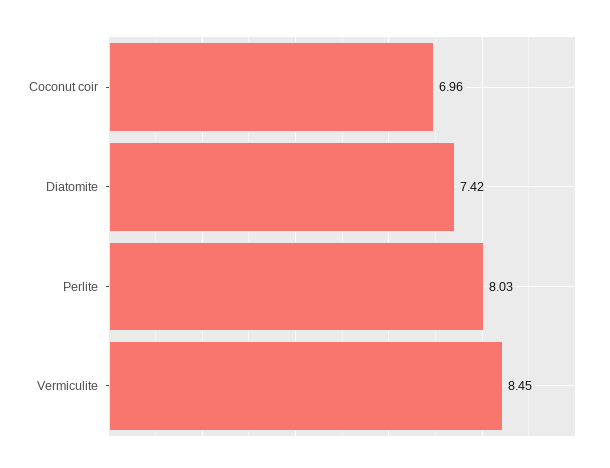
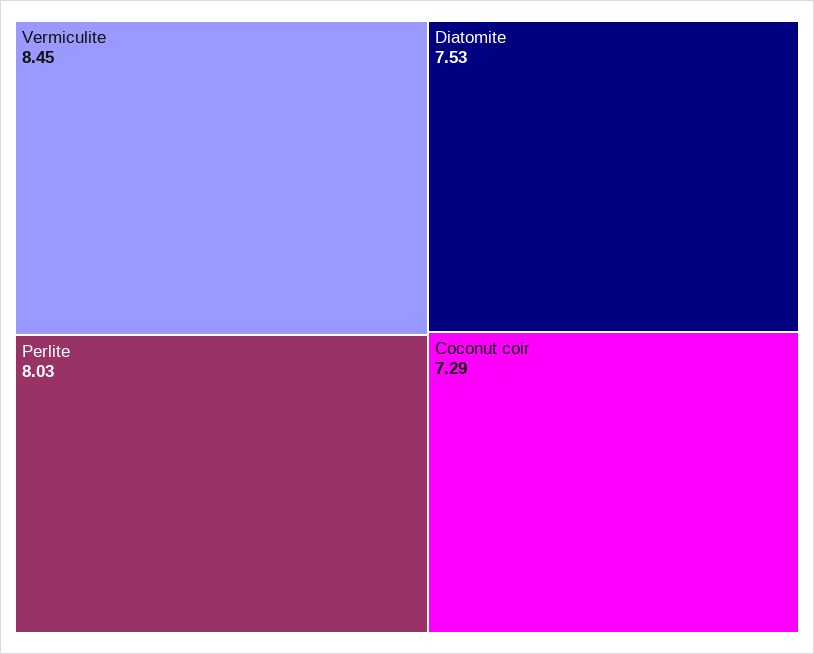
  {
-   "Coconut coir": 6.96,
+   "Coconut coir": 7.29,
-   "Diatomite": 7.42,
+   "Diatomite": 7.53,
    "Perlite": 8.03,
    "Vermiculite": 8.45
  }

